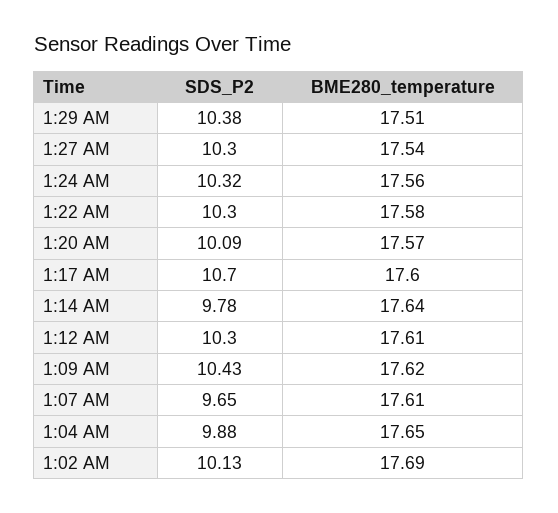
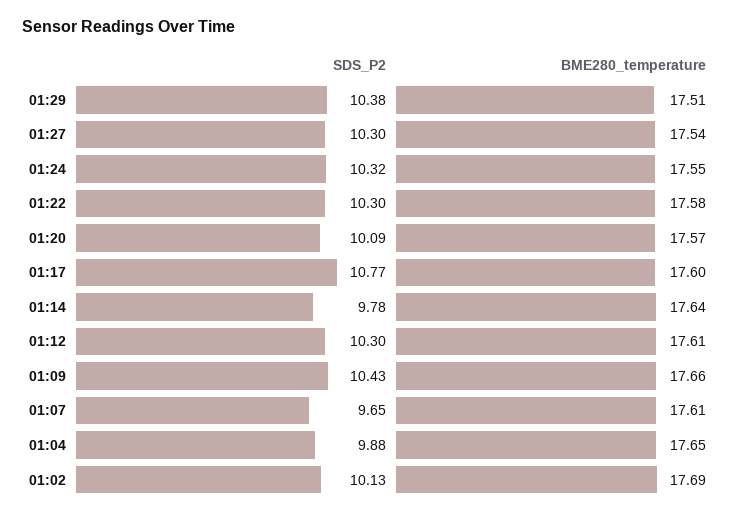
  {
    "SDS_P2": {
      "1:29 AM": 10.38,
      "1:27 AM": 10.3,
      "1:24 AM": 10.32,
      "1:22 AM": 10.3,
      "1:20 AM": 10.09,
-     "1:17 AM": 10.7,
+     "1:17 AM": 10.77,
      "1:14 AM": 9.78,
      "1:12 AM": 10.3,
      "1:09 AM": 10.43,
      "1:07 AM": 9.65,
      "1:04 AM": 9.88,
      "1:02 AM": 10.13
    },
    "BME280_temperature": {
      "1:29 AM": 17.51,
      "1:27 AM": 17.54,
-     "1:24 AM": 17.56,
+     "1:24 AM": 17.55,
      "1:22 AM": 17.58,
      "1:20 AM": 17.57,
      "1:17 AM": 17.6,
      "1:14 AM": 17.64,
      "1:12 AM": 17.61,
-     "1:09 AM": 17.62,
+     "1:09 AM": 17.66,
      "1:07 AM": 17.61,
      "1:04 AM": 17.65,
      "1:02 AM": 17.69
    }
  }

